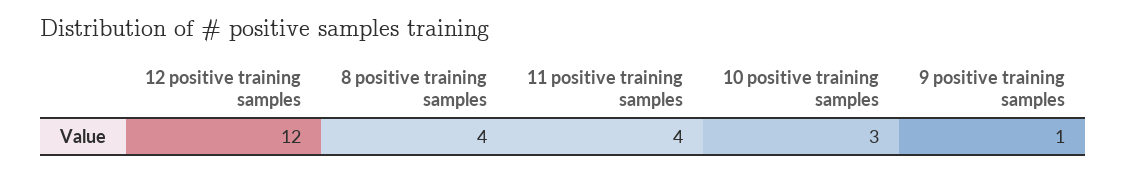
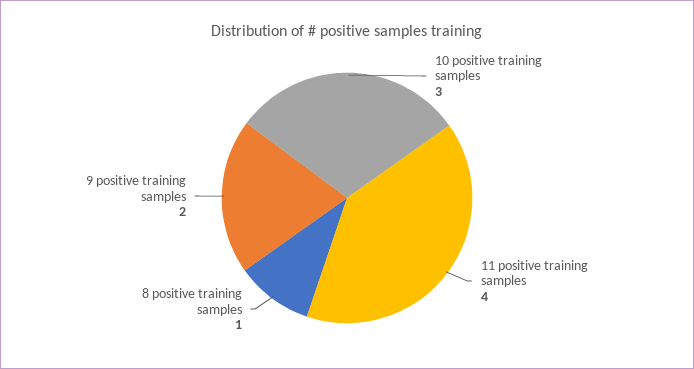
  {
-   "12 positive training samples": 12,
-   "8 positive training samples": 4,
+   "8 positive training samples": 1,
    "11 positive training samples": 4,
    "10 positive training samples": 3,
-   "9 positive training samples": 1
+   "9 positive training samples": 2
  }

